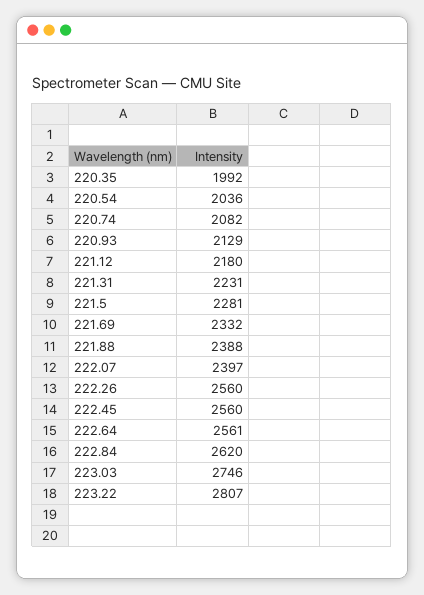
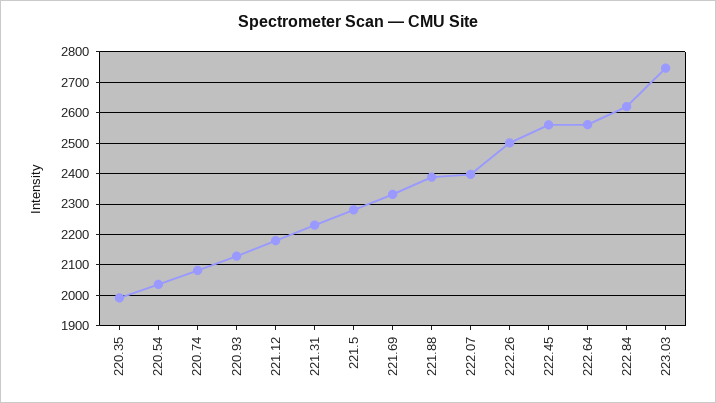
  {
    "220.35": 1992,
    "220.54": 2036,
    "220.74": 2082,
    "220.93": 2129,
    "221.12": 2180,
    "221.31": 2231,
    "221.5": 2281,
    "221.69": 2332,
    "221.88": 2388,
    "222.07": 2397,
-   "222.26": 2560,
+   "222.26": 2500,
    "222.45": 2560,
    "222.64": 2561,
    "222.84": 2620,
-   "223.03": 2746,
+   "223.03": 2746
-   "223.22": 2807
  }

